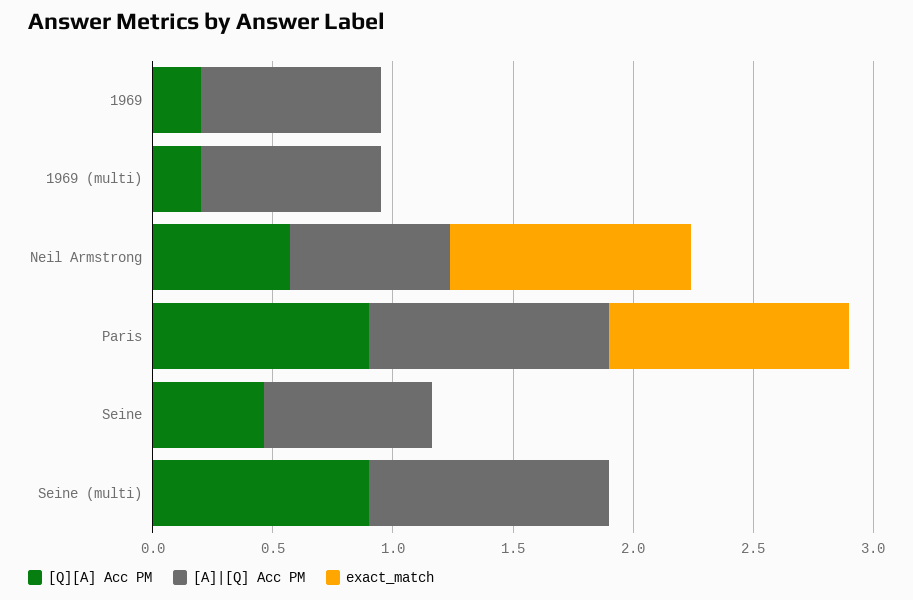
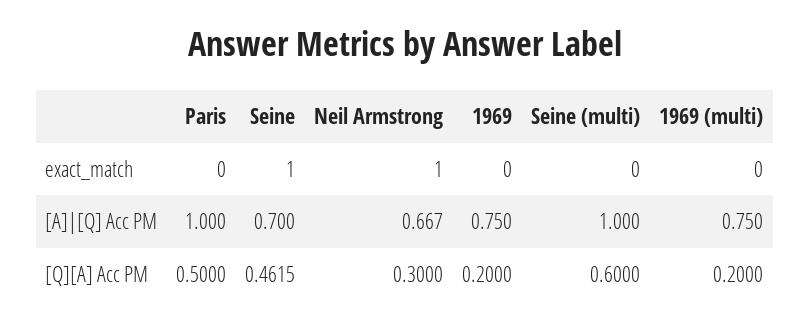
  {
    "[Q][A] Acc PM": {
      "1969": 0.2,
      "1969 (multi)": 0.2,
-     "Neil Armstrong": 0.6,
+     "Neil Armstrong": 0.3,
-     "Paris": 0.9,
+     "Paris": 0.5,
      "Seine": 0.4615,
-     "Seine (multi)": 0.9
+     "Seine (multi)": 0.6
    },
    "[A]|[Q] Acc PM": {
      "1969": 0.75,
      "1969 (multi)": 0.75,
      "Neil Armstrong": 0.667,
      "Paris": 1,
      "Seine": 0.7,
      "Seine (multi)": 1
    },
    "exact_match": {
      "1969": 0,
      "1969 (multi)": 0,
      "Neil Armstrong": 1,
-     "Paris": 1,
+     "Paris": 0,
-     "Seine": 0,
+     "Seine": 1,
      "Seine (multi)": 0
    }
  }

